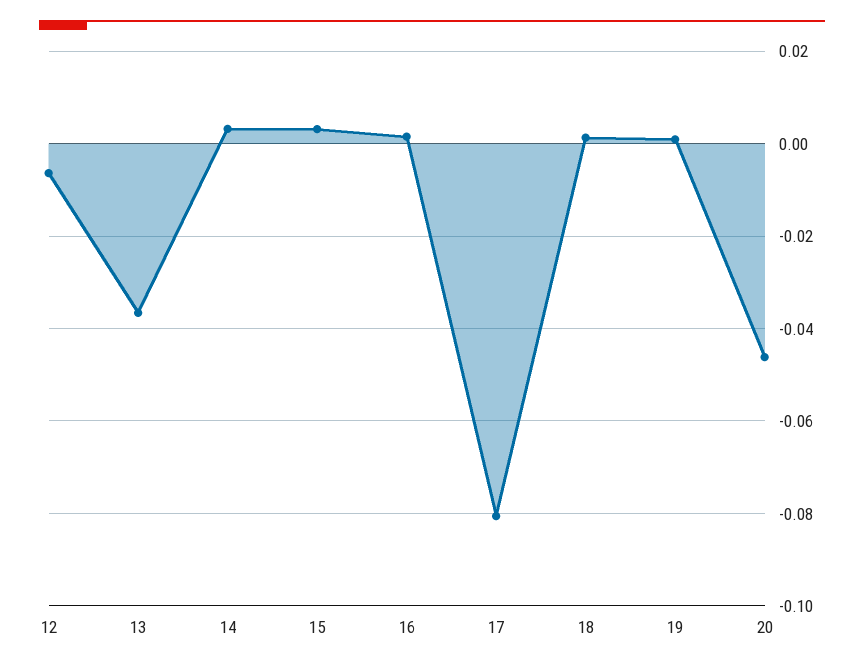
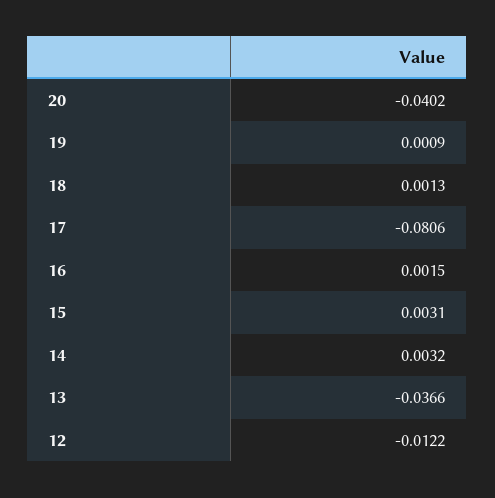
  {
-   "12": -0.006,
+   "12": -0.0122,
    "13": -0.0366,
    "14": 0.0032,
    "15": 0.0031,
    "16": 0.0015,
    "17": -0.0806,
    "18": 0.0013,
    "19": 0.0009,
-   "20": -0.046
+   "20": -0.0402
  }

